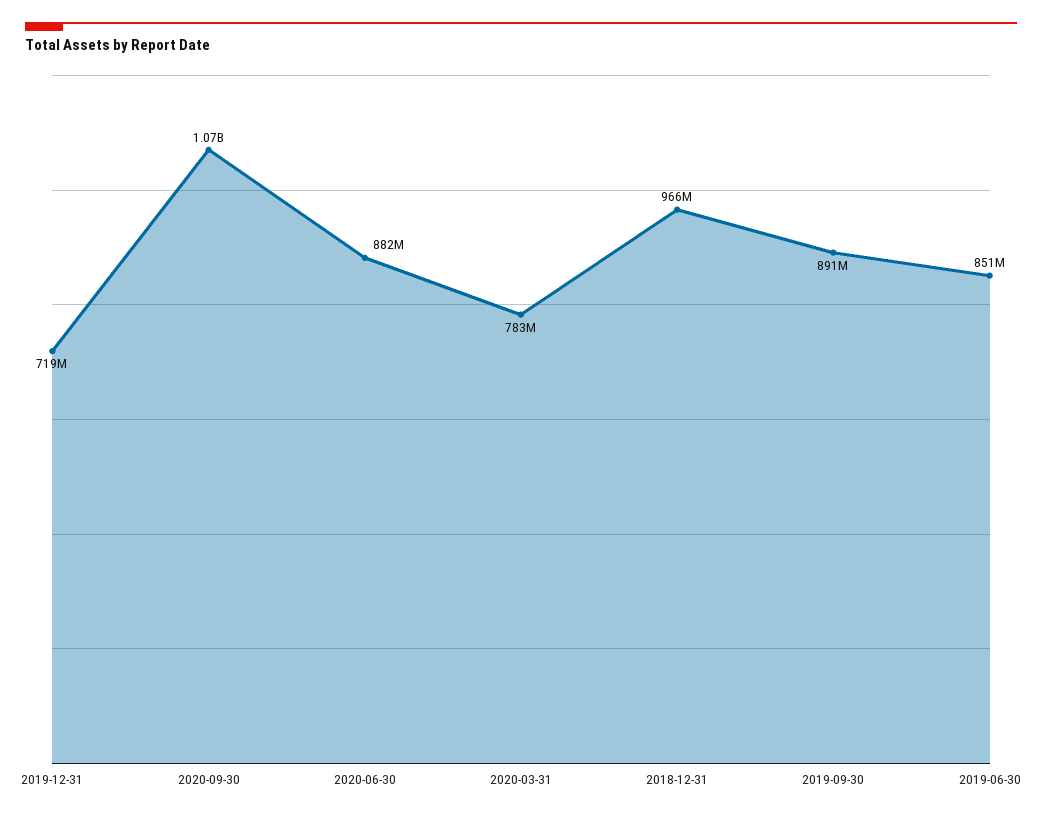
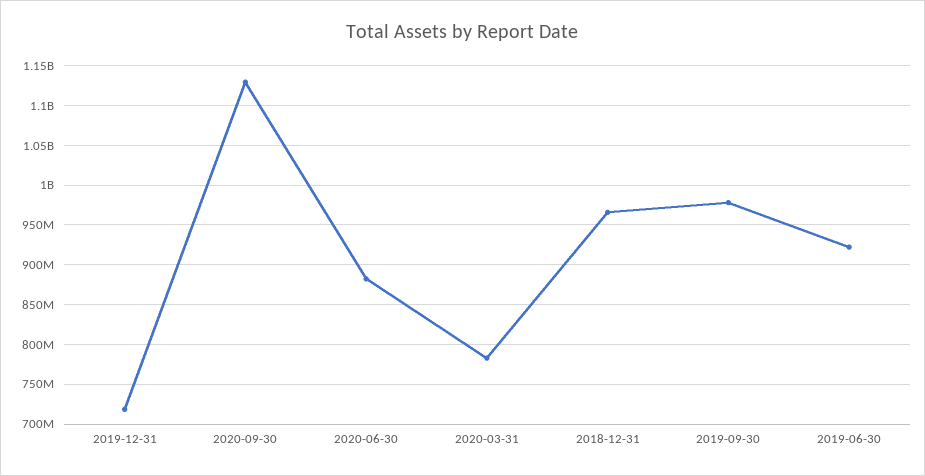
  {
    "2019-12-31": 719000000,
-   "2020-09-30": 1070000000,
+   "2020-09-30": 1130000000,
    "2020-06-30": 882000000,
    "2020-03-31": 783000000,
    "2018-12-31": 966000000,
-   "2019-09-30": 891000000,
+   "2019-09-30": 980000000,
-   "2019-06-30": 851000000
+   "2019-06-30": 920000000
  }

